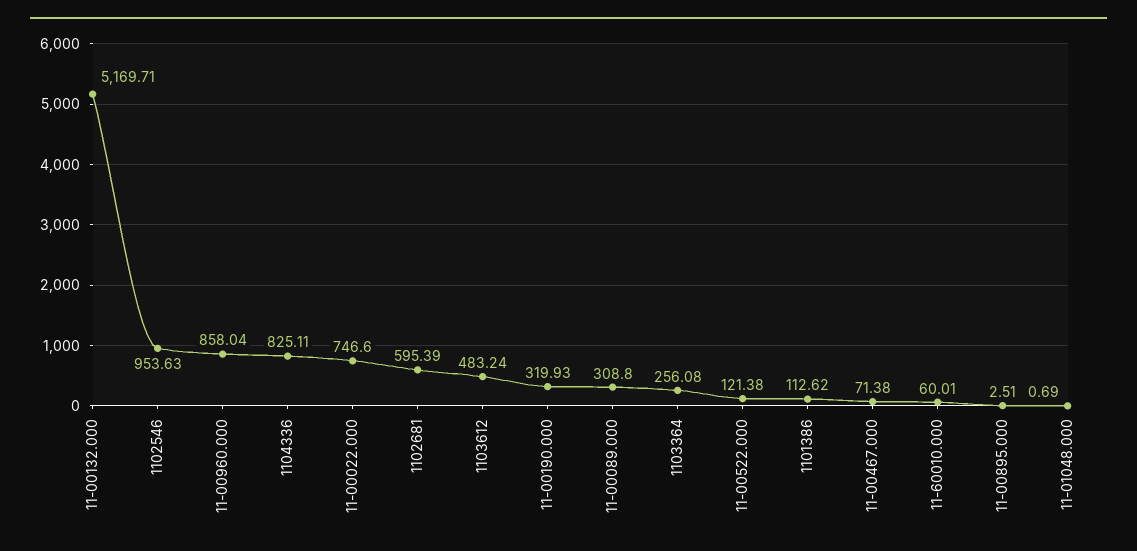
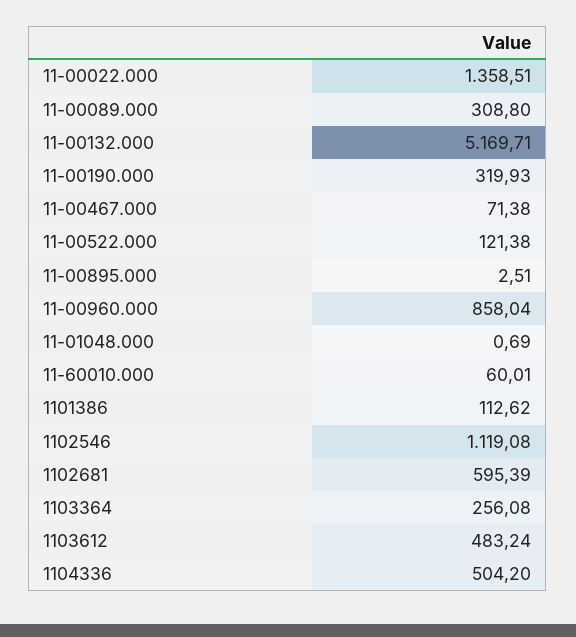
  {
    "11-00132.000": 5169.71,
-   "1102546": 953.63,
+   "1102546": 1119.08,
    "11-00960.000": 858.04,
-   "1104336": 825.11,
+   "1104336": 504.2,
-   "11-00022.000": 746.6,
+   "11-00022.000": 1358.51,
    "1102681": 595.39,
    "1103612": 483.24,
    "11-00190.000": 319.93,
    "11-00089.000": 308.8,
    "1103364": 256.08,
    "11-00522.000": 121.38,
    "1101386": 112.62,
    "11-00467.000": 71.38,
    "11-60010.000": 60.01,
    "11-00895.000": 2.51,
    "11-01048.000": 0.69
  }

